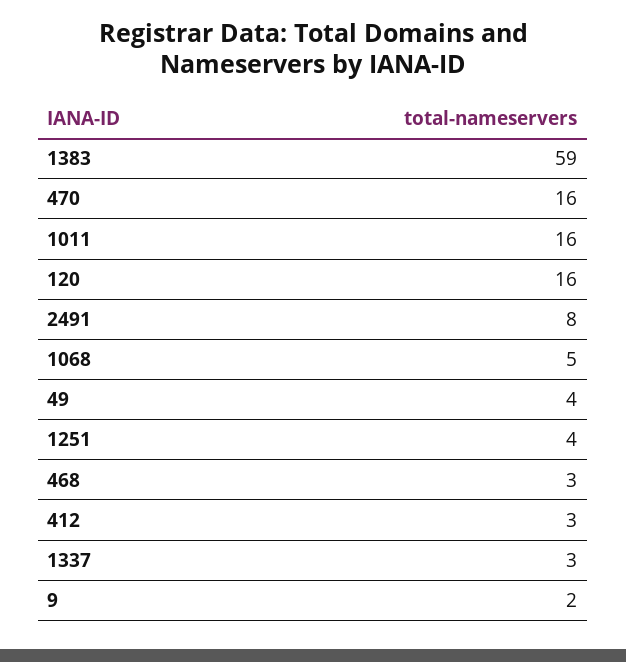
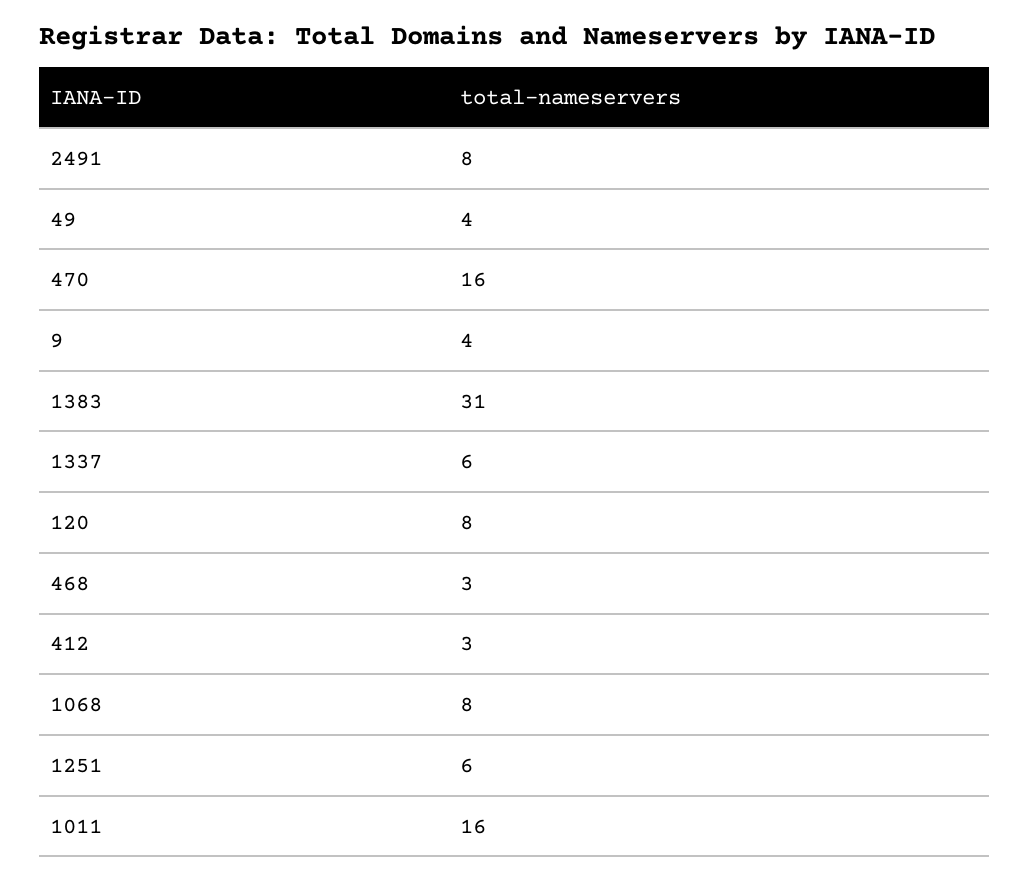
  {
-   "1383": 59,
+   "1383": 31,
    "470": 16,
    "1011": 16,
-   "120": 16,
+   "120": 8,
    "2491": 8,
-   "1068": 5,
+   "1068": 8,
    "49": 4,
-   "1251": 4,
+   "1251": 6,
    "468": 3,
    "412": 3,
-   "1337": 3,
+   "1337": 6,
-   "9": 2
+   "9": 4
  }

